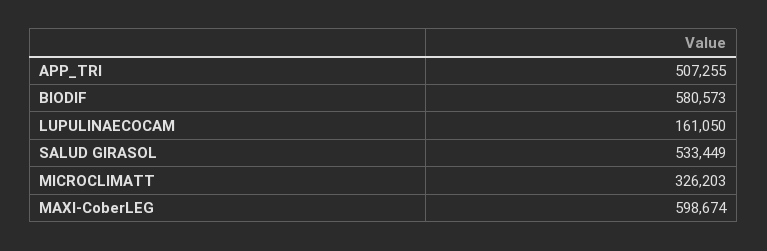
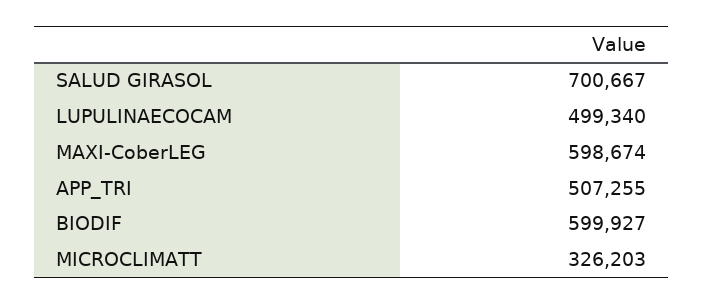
  {
    "APP_TRI": 507255,
-   "BIODIF": 580573,
+   "BIODIF": 599927,
-   "LUPULINAECOCAM": 161050,
+   "LUPULINAECOCAM": 499340,
-   "SALUD GIRASOL": 533449,
+   "SALUD GIRASOL": 700667,
    "MICROCLIMATT": 326203,
    "MAXI-CoberLEG": 598674
  }

